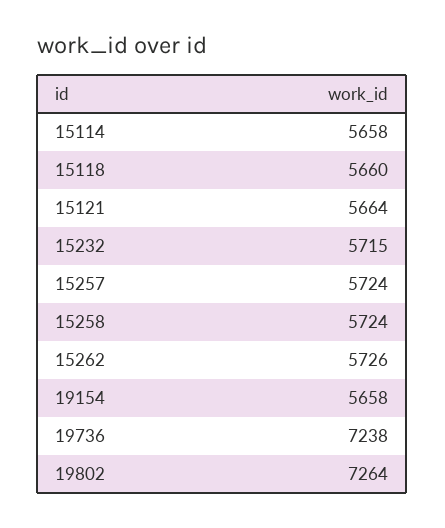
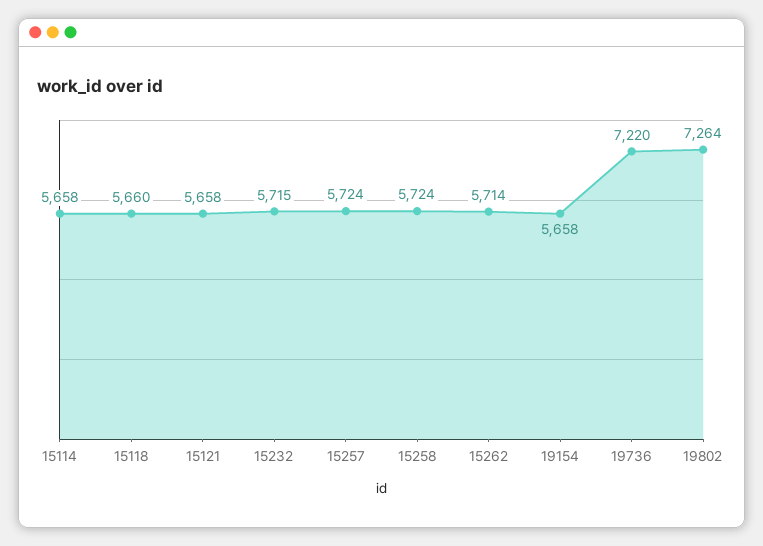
  {
    "15114": 5658,
    "15118": 5660,
-   "15121": 5664,
+   "15121": 5658,
    "15232": 5715,
    "15257": 5724,
    "15258": 5724,
-   "15262": 5726,
+   "15262": 5714,
    "19154": 5658,
-   "19736": 7238,
+   "19736": 7220,
    "19802": 7264
  }

